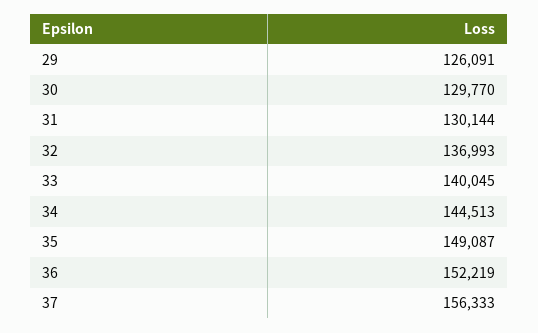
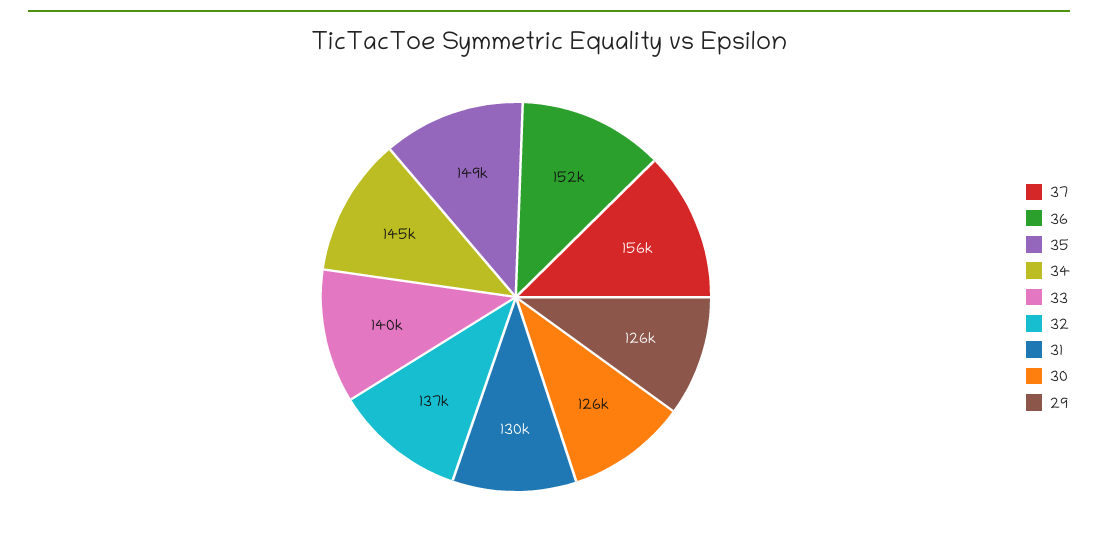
  {
    "29": 126091,
-   "30": 129770,
+   "30": 126000,
    "31": 130144,
    "32": 136993,
    "33": 140045,
    "34": 144513,
    "35": 149087,
    "36": 152219,
    "37": 156333
  }

